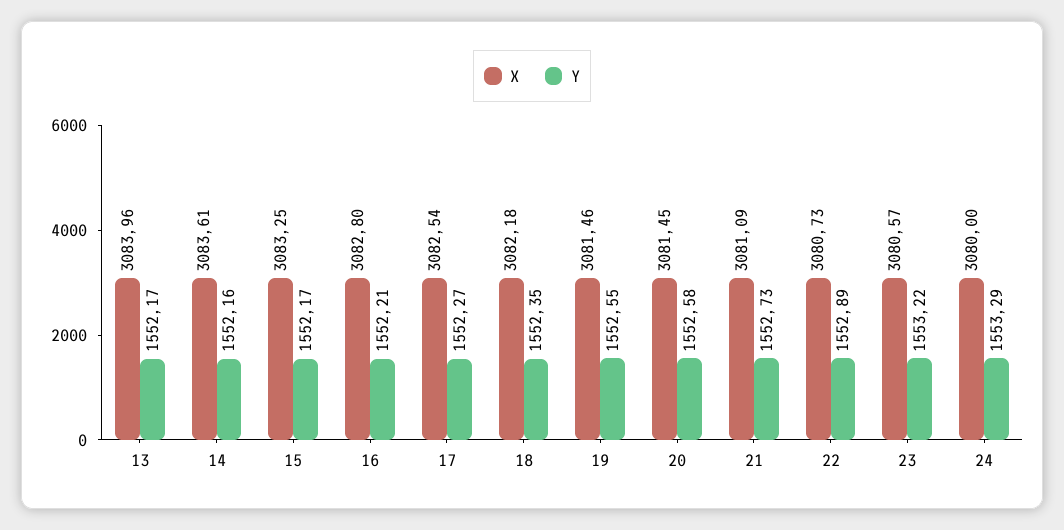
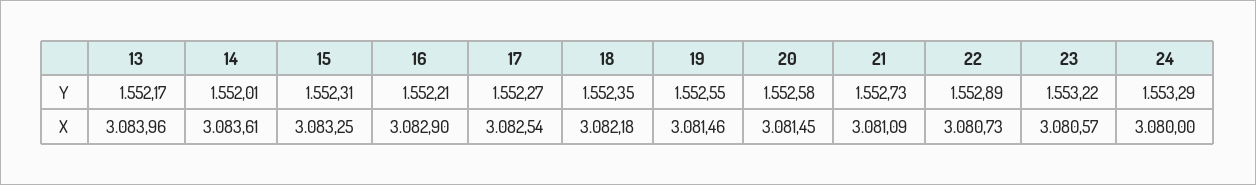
  {
    "X": {
      "13": 3083.96,
      "14": 3083.61,
      "15": 3083.25,
-     "16": 3082.8,
+     "16": 3082.9,
      "17": 3082.54,
      "18": 3082.18,
      "19": 3081.46,
      "20": 3081.45,
      "21": 3081.09,
      "22": 3080.73,
      "23": 3080.57,
      "24": 3080
    },
    "Y": {
      "13": 1552.17,
-     "14": 1552.16,
+     "14": 1552.01,
-     "15": 1552.17,
+     "15": 1552.31,
      "16": 1552.21,
      "17": 1552.27,
      "18": 1552.35,
      "19": 1552.55,
      "20": 1552.58,
      "21": 1552.73,
      "22": 1552.89,
      "23": 1553.22,
      "24": 1553.29
    }
  }

